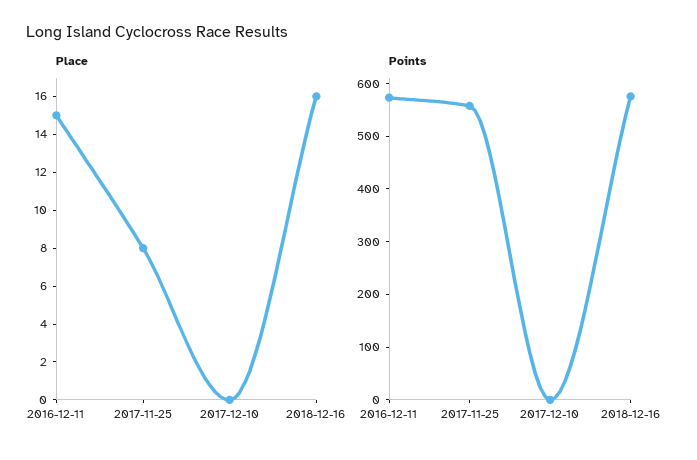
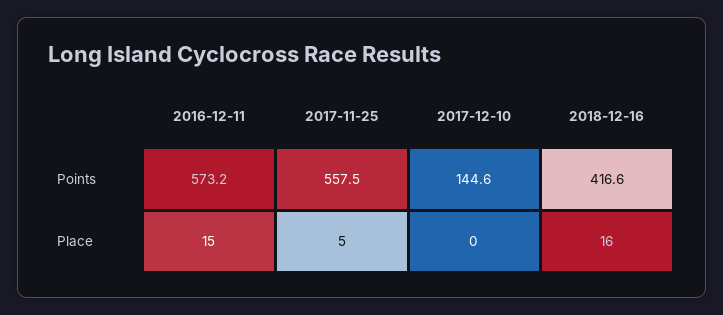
  {
    "Place": {
      "2016-12-11": 15,
-     "2017-11-25": 8,
+     "2017-11-25": 5,
      "2017-12-10": 0,
      "2018-12-16": 16
    },
    "Points": {
      "2016-12-11": 573.2,
      "2017-11-25": 557.5,
-     "2017-12-10": 0,
+     "2017-12-10": 144.6,
-     "2018-12-16": 580
+     "2018-12-16": 416.6
    }
  }

